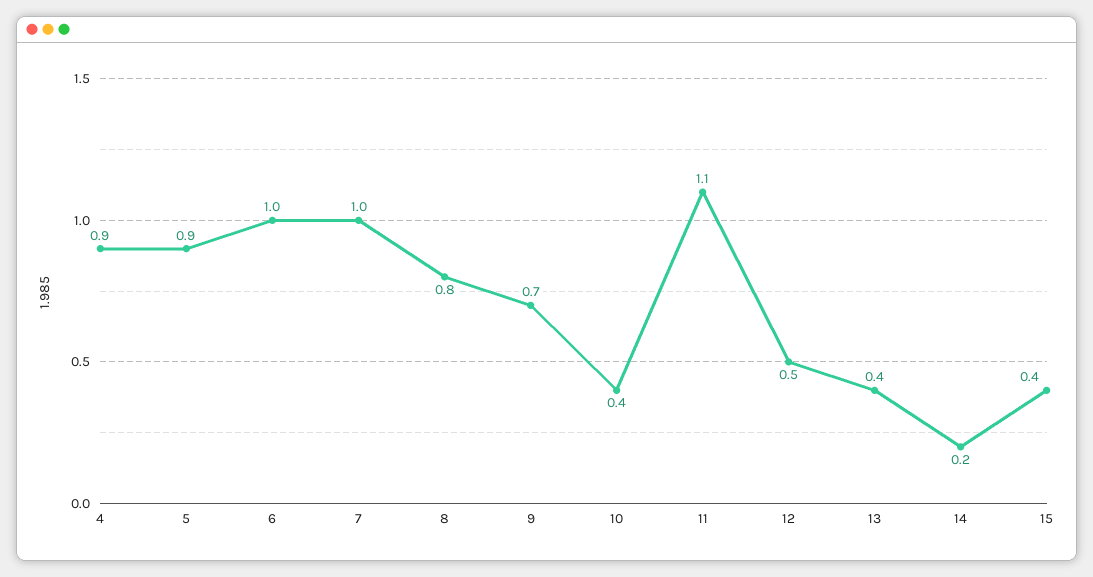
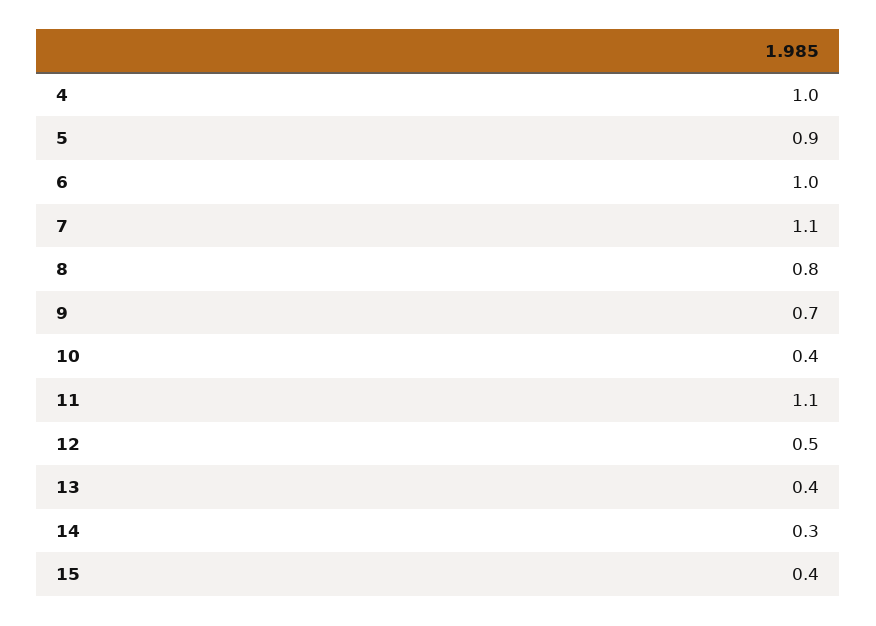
  {
-   "4": 0.9,
+   "4": 1,
    "5": 0.9,
    "6": 1,
-   "7": 1,
+   "7": 1.1,
    "8": 0.8,
    "9": 0.7,
    "10": 0.4,
    "11": 1.1,
    "12": 0.5,
    "13": 0.4,
-   "14": 0.2,
+   "14": 0.3,
    "15": 0.4
  }

